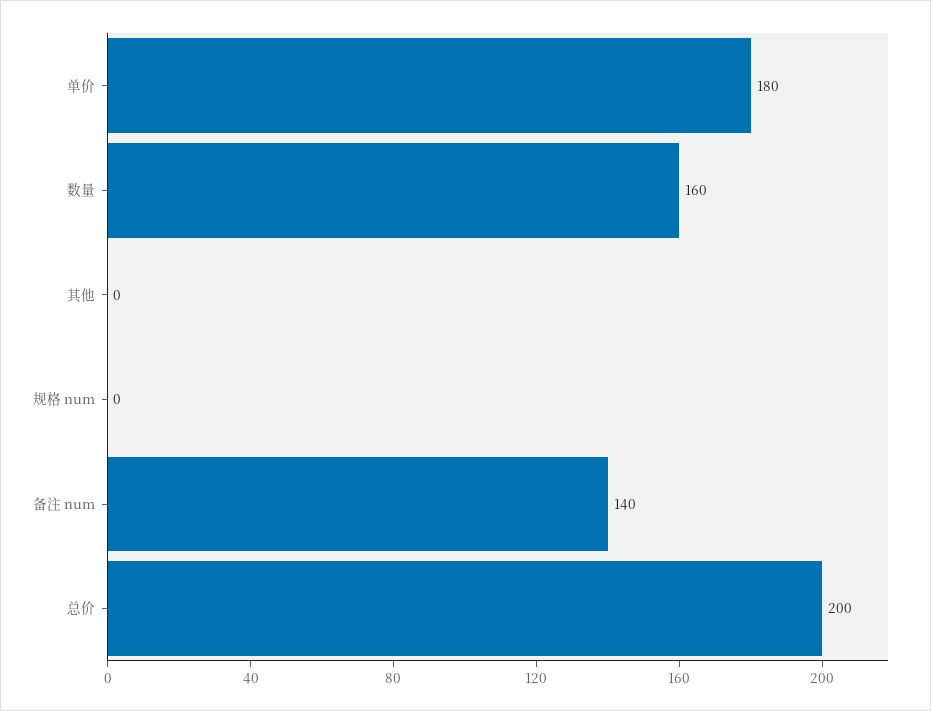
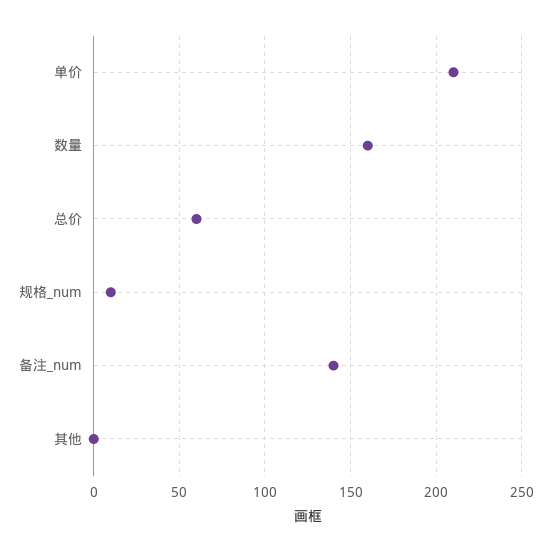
  {
-   "单价": 180,
+   "单价": 210,
    "数量": 160,
    "其他": 0,
-   "规格 num": 0,
+   "规格 num": 10,
    "备注 num": 140,
-   "总价": 200
+   "总价": 60
  }

